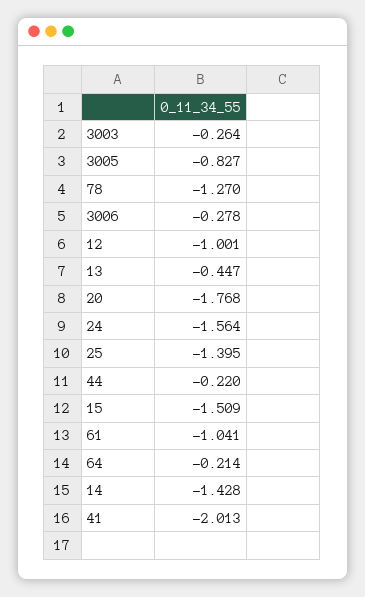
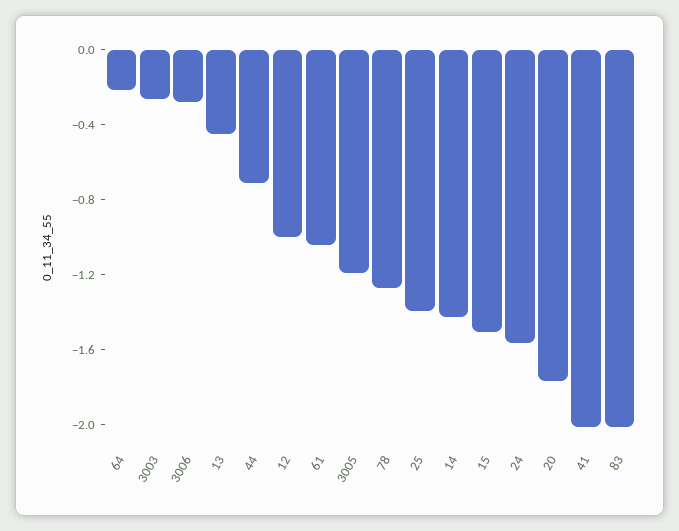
  {
    "3003": -0.264,
-   "3005": -0.827,
+   "3005": -1.2,
    "78": -1.27,
    "3006": -0.278,
    "12": -1.001,
    "13": -0.447,
    "20": -1.768,
    "24": -1.564,
    "25": -1.395,
-   "44": -0.22,
+   "44": -0.7,
    "15": -1.509,
    "61": -1.041,
    "64": -0.214,
    "14": -1.428,
-   "41": -2.013
+   "41": -2.013,
+   "83": -2
  }

